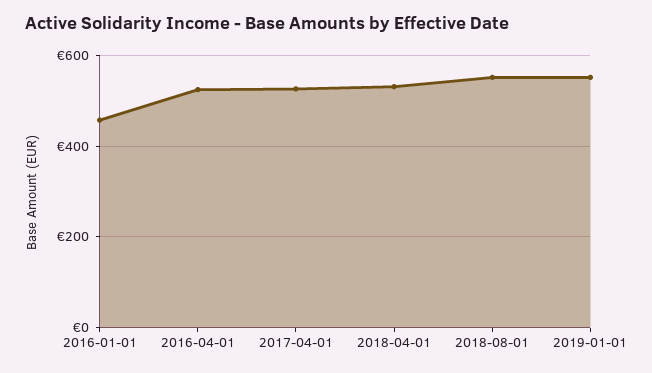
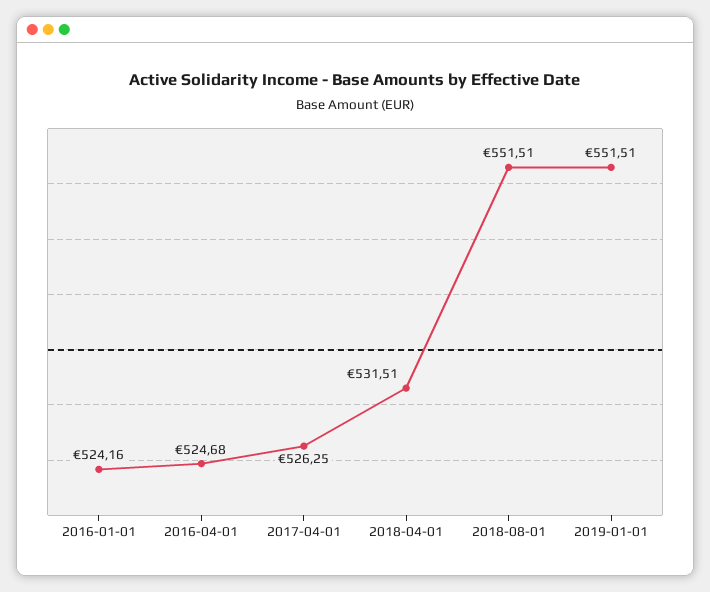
  {
-   "2016-01-01": 460,
+   "2016-01-01": 524.16,
    "2016-04-01": 524.68,
    "2017-04-01": 526.25,
    "2018-04-01": 531.51,
    "2018-08-01": 551.51,
    "2019-01-01": 551.51
  }

